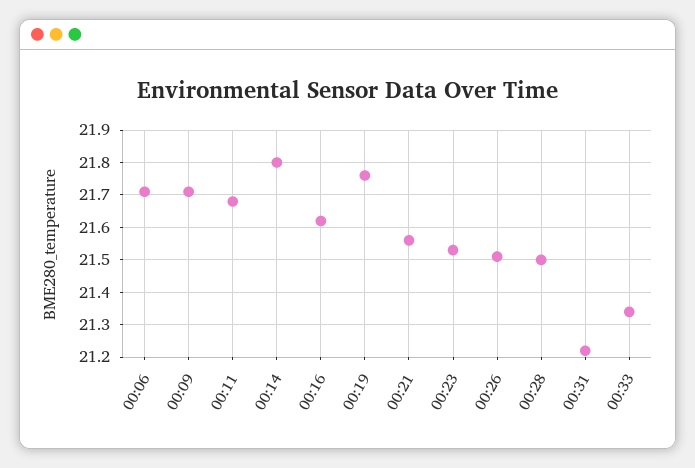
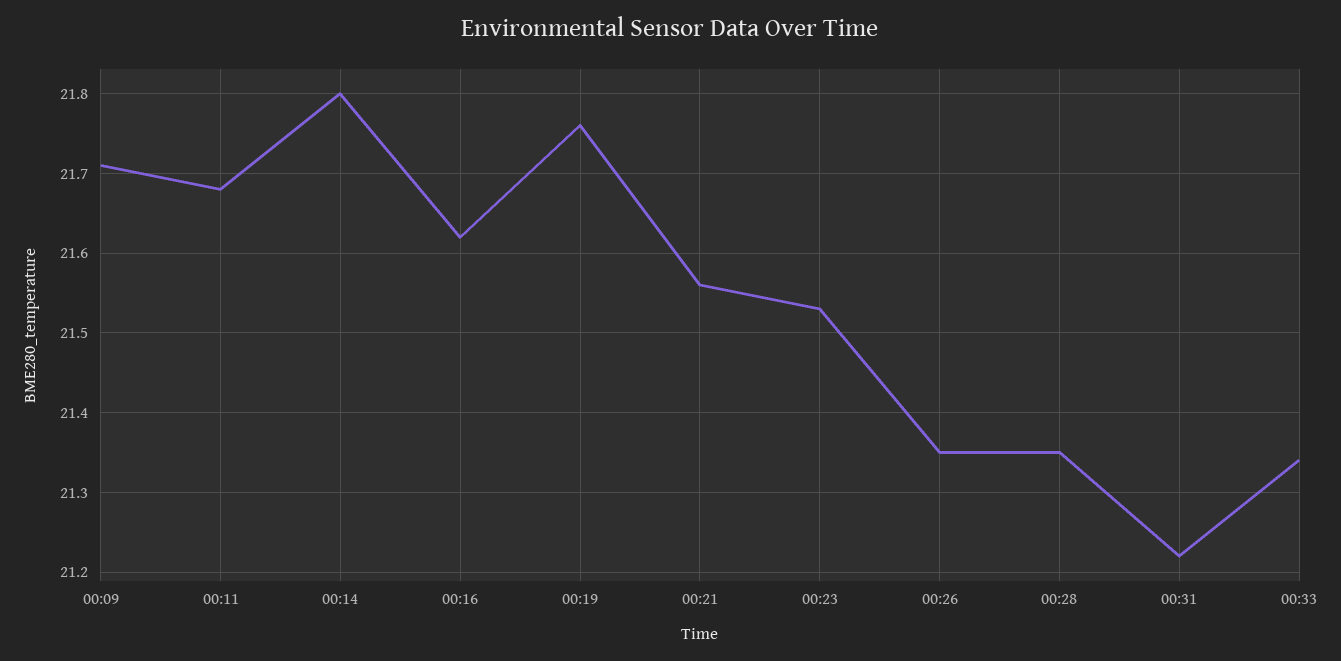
  {
-   "00:06": 21.7,
    "00:09": 21.71,
    "00:11": 21.68,
    "00:14": 21.8,
    "00:16": 21.62,
    "00:19": 21.76,
    "00:21": 21.56,
    "00:23": 21.53,
-   "00:26": 21.5,
+   "00:26": 21.35,
-   "00:28": 21.5,
+   "00:28": 21.35,
    "00:31": 21.22,
    "00:33": 21.34
  }

